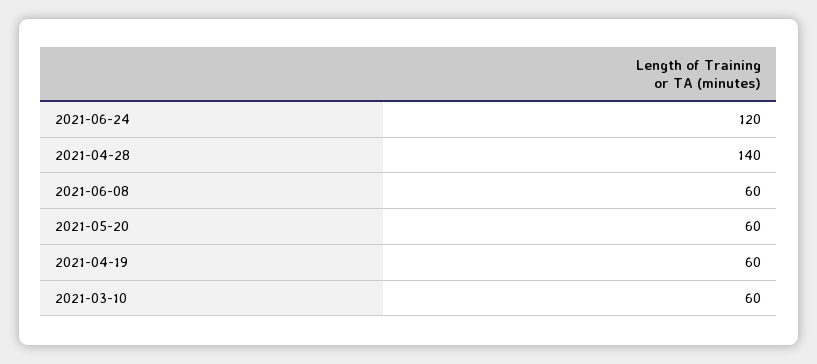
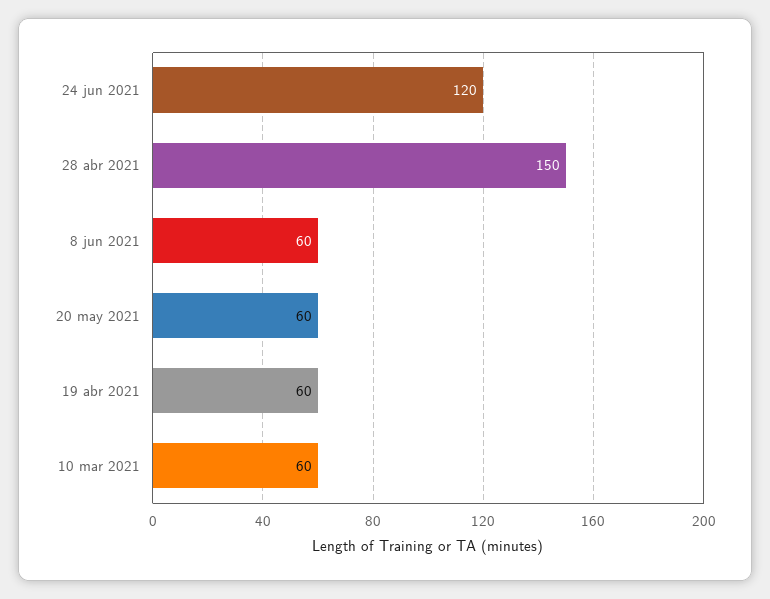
  {
    "2021-06-24": 120,
-   "2021-04-28": 140,
+   "2021-04-28": 150,
    "2021-06-08": 60,
    "2021-05-20": 60,
    "2021-04-19": 60,
    "2021-03-10": 60
  }

